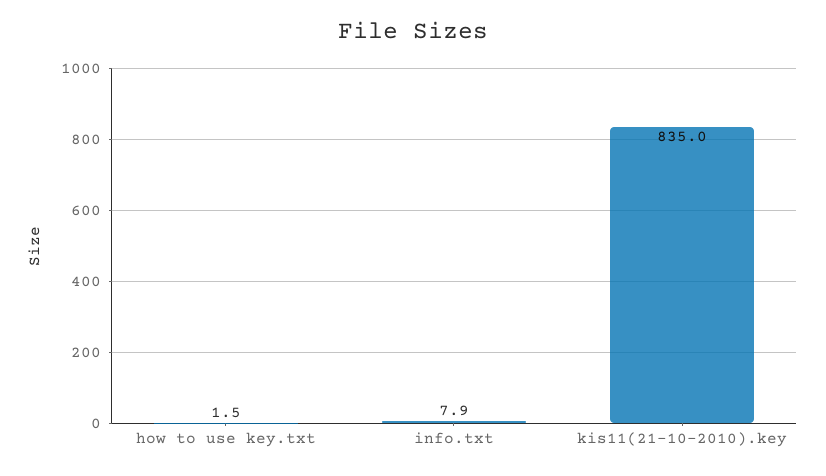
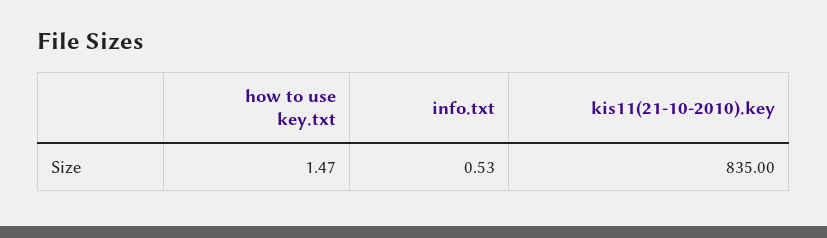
  {
    "how to use key.txt": 1.47,
-   "info.txt": 7.9,
+   "info.txt": 0.53,
    "kis11(21-10-2010).key": 835
  }

